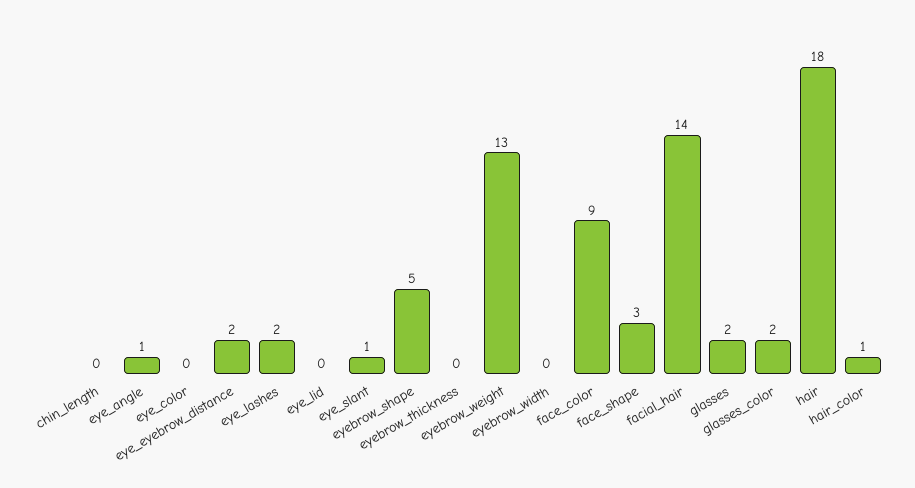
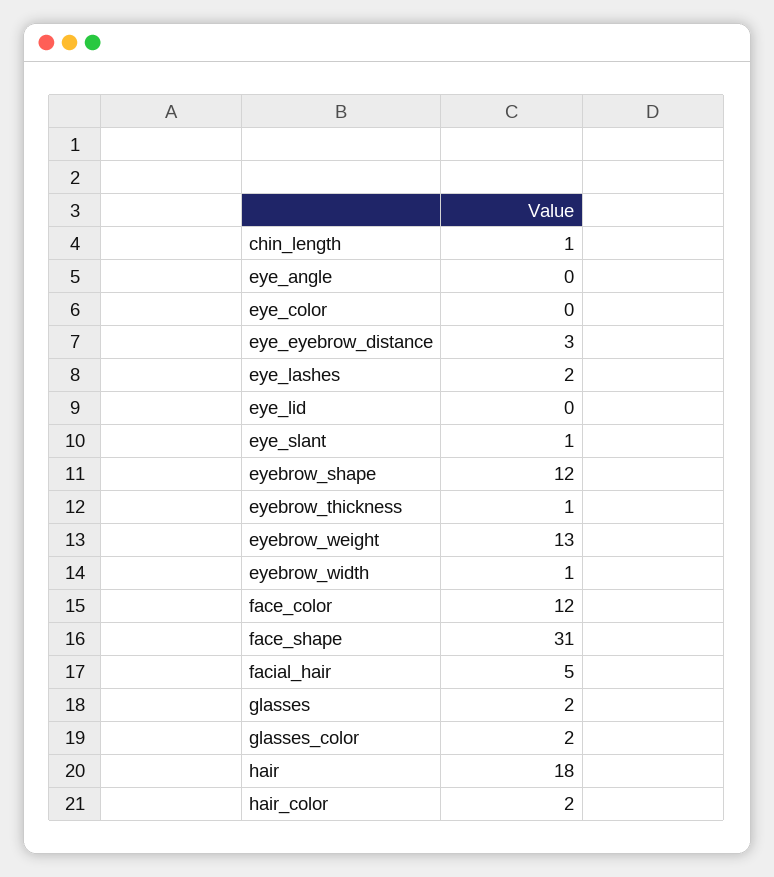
  {
-   "chin_length": 0,
+   "chin_length": 1,
-   "eye_angle": 1,
+   "eye_angle": 0,
    "eye_color": 0,
-   "eye_eyebrow_distance": 2,
+   "eye_eyebrow_distance": 3,
    "eye_lashes": 2,
    "eye_lid": 0,
    "eye_slant": 1,
-   "eyebrow_shape": 5,
+   "eyebrow_shape": 12,
-   "eyebrow_thickness": 0,
+   "eyebrow_thickness": 1,
    "eyebrow_weight": 13,
-   "eyebrow_width": 0,
+   "eyebrow_width": 1,
-   "face_color": 9,
+   "face_color": 12,
-   "face_shape": 3,
+   "face_shape": 31,
-   "facial_hair": 14,
+   "facial_hair": 5,
    "glasses": 2,
    "glasses_color": 2,
    "hair": 18,
-   "hair_color": 1
+   "hair_color": 2
  }

